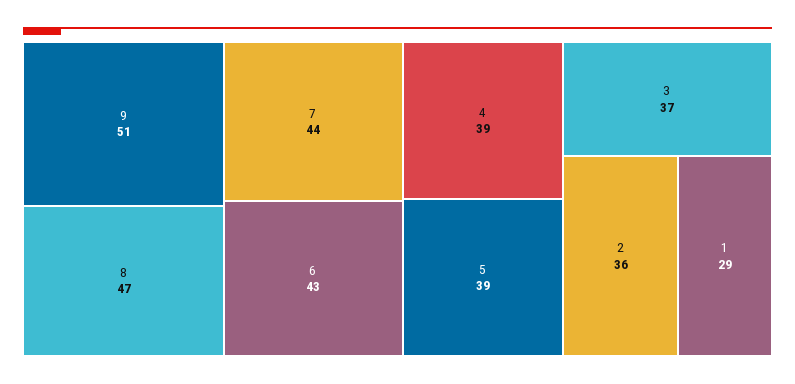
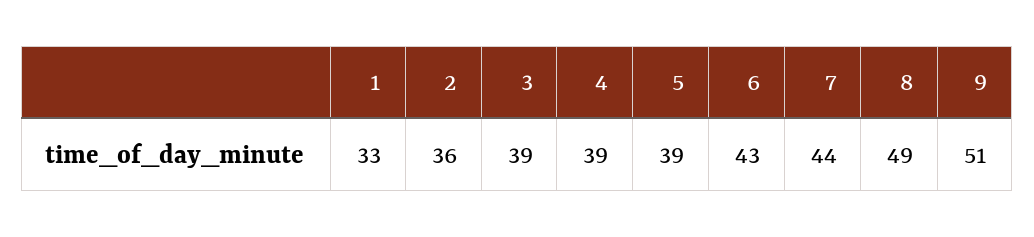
  {
    "9": 51,
-   "8": 47,
+   "8": 49,
    "7": 44,
    "6": 43,
    "4": 39,
    "5": 39,
-   "3": 37,
+   "3": 39,
    "2": 36,
-   "1": 29
+   "1": 33
  }

